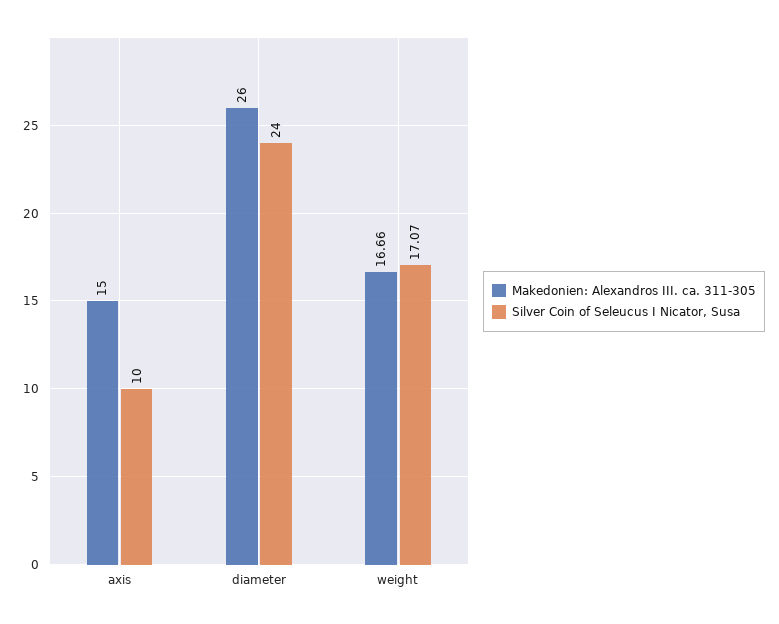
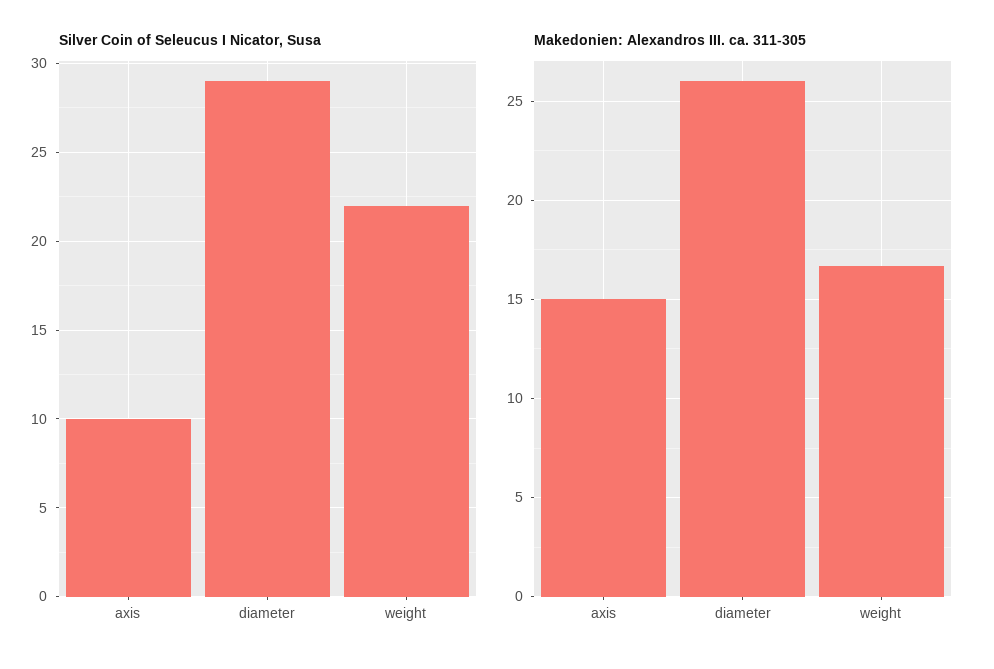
  {
    "Makedonien: Alexandros III. ca. 311-305": {
      "axis": 15,
      "diameter": 26,
      "weight": 16.66
    },
    "Silver Coin of Seleucus I Nicator, Susa": {
      "axis": 10,
-     "diameter": 24,
+     "diameter": 29,
-     "weight": 17.07
+     "weight": 22
    }
  }

